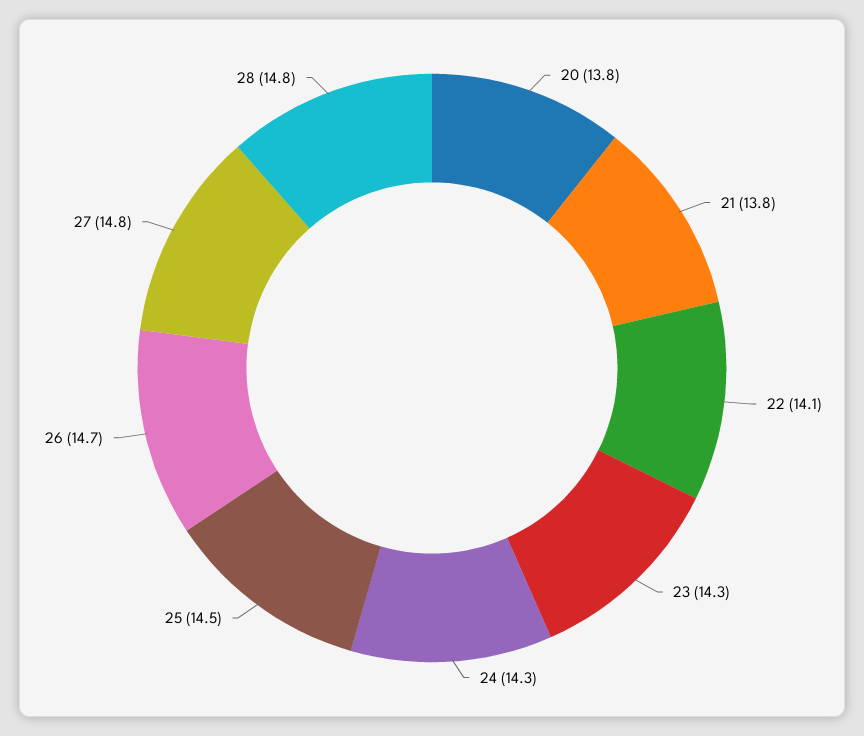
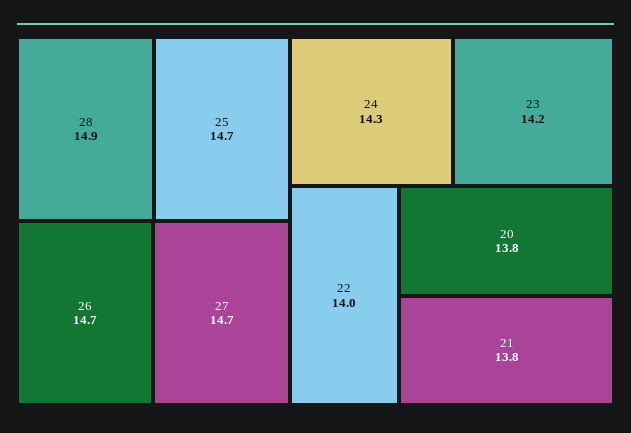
  {
    "20": 13.8,
    "21": 13.8,
-   "22": 14.1,
+   "22": 14,
-   "23": 14.3,
+   "23": 14.2,
    "24": 14.3,
-   "25": 14.5,
+   "25": 14.7,
    "26": 14.7,
-   "27": 14.8,
+   "27": 14.7,
-   "28": 14.8
+   "28": 14.9
  }

